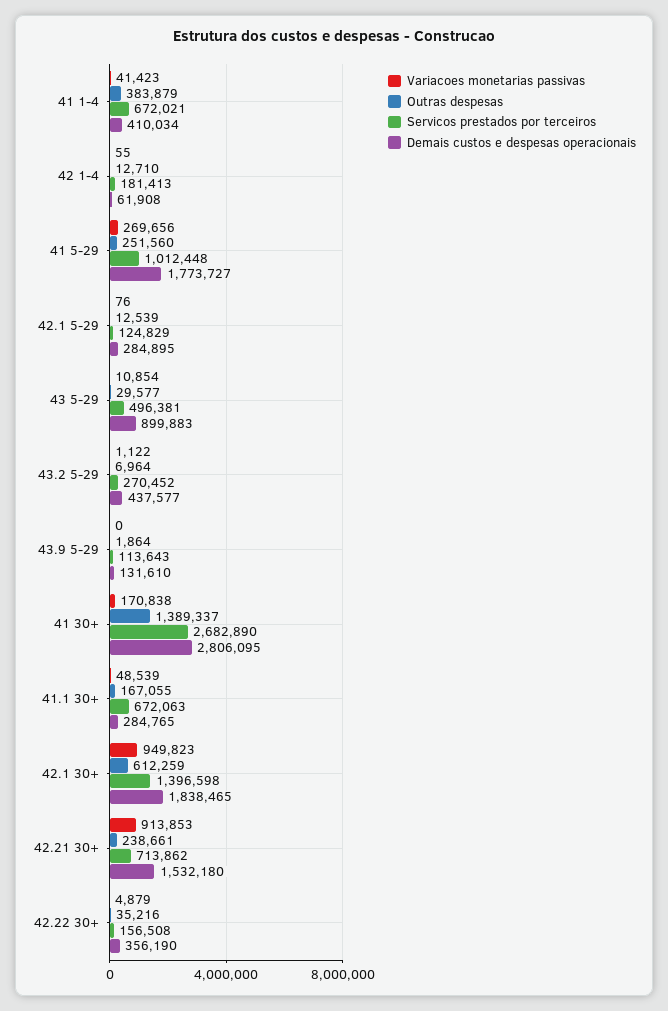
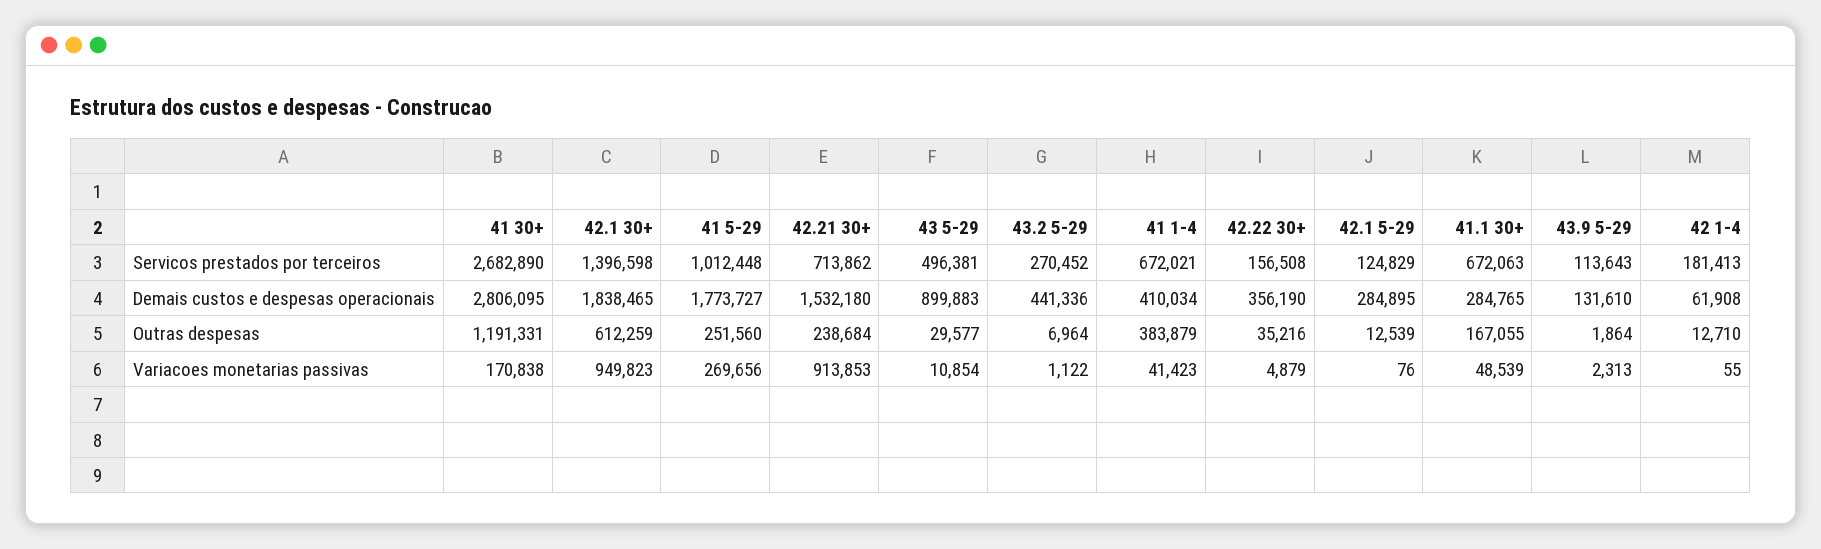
  {
    "Variacoes monetarias passivas": {
      "41 1-4": 41423,
      "42 1-4": 55,
      "41 5-29": 269656,
      "42.1 5-29": 76,
      "43 5-29": 10854,
      "43.2 5-29": 1122,
-     "43.9 5-29": 0,
+     "43.9 5-29": 2313,
      "41 30+": 170838,
      "41.1 30+": 48539,
      "42.1 30+": 949823,
      "42.21 30+": 913853,
      "42.22 30+": 4879
    },
    "Outras despesas": {
      "41 1-4": 383879,
      "42 1-4": 12710,
      "41 5-29": 251560,
      "42.1 5-29": 12539,
      "43 5-29": 29577,
      "43.2 5-29": 6964,
      "43.9 5-29": 1864,
-     "41 30+": 1389337,
+     "41 30+": 1191331,
      "41.1 30+": 167055,
      "42.1 30+": 612259,
-     "42.21 30+": 238661,
+     "42.21 30+": 238684,
      "42.22 30+": 35216
    },
    "Servicos prestados por terceiros": {
      "41 1-4": 672021,
      "42 1-4": 181413,
      "41 5-29": 1012448,
      "42.1 5-29": 124829,
      "43 5-29": 496381,
      "43.2 5-29": 270452,
      "43.9 5-29": 113643,
      "41 30+": 2682890,
      "41.1 30+": 672063,
      "42.1 30+": 1396598,
      "42.21 30+": 713862,
      "42.22 30+": 156508
    },
    "Demais custos e despesas operacionais": {
      "41 1-4": 410034,
      "42 1-4": 61908,
      "41 5-29": 1773727,
      "42.1 5-29": 284895,
      "43 5-29": 899883,
-     "43.2 5-29": 437577,
+     "43.2 5-29": 441336,
      "43.9 5-29": 131610,
      "41 30+": 2806095,
      "41.1 30+": 284765,
      "42.1 30+": 1838465,
      "42.21 30+": 1532180,
      "42.22 30+": 356190
    }
  }

